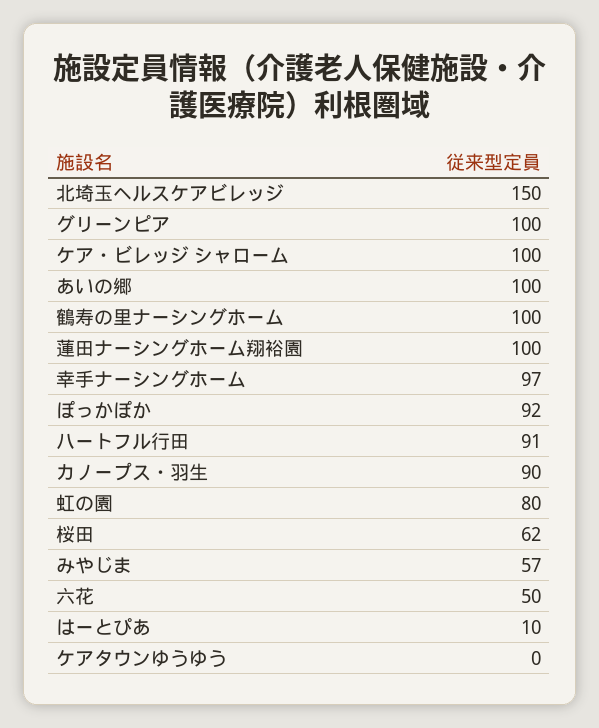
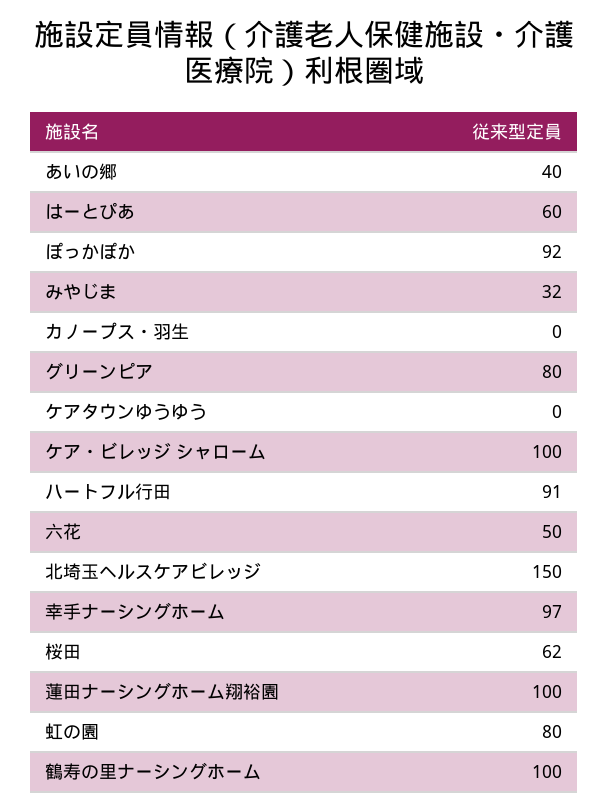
  {
    "北埼玉ヘルスケアビレッジ": 150,
-   "グリーンピア": 100,
+   "グリーンピア": 80,
    "ケア・ビレッジ シャローム": 100,
-   "あいの郷": 100,
+   "あいの郷": 40,
    "鶴寿の里ナーシングホーム": 100,
    "蓮田ナーシングホーム翔裕園": 100,
    "幸手ナーシングホーム": 97,
    "ぽっかぽか": 92,
    "ハートフル行田": 91,
-   "カノープス・羽生": 90,
+   "カノープス・羽生": 0,
    "虹の園": 80,
    "桜田": 62,
-   "みやじま": 57,
+   "みやじま": 32,
    "六花": 50,
-   "はーとぴあ": 10,
+   "はーとぴあ": 60,
    "ケアタウンゆうゆう": 0
  }

